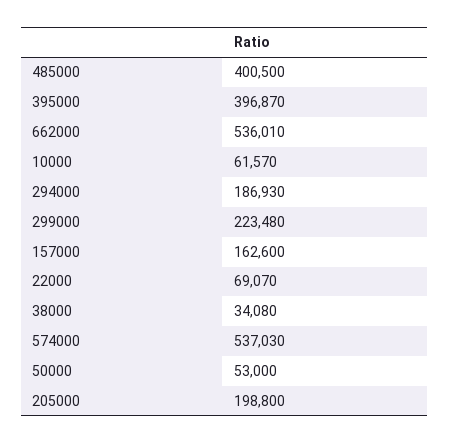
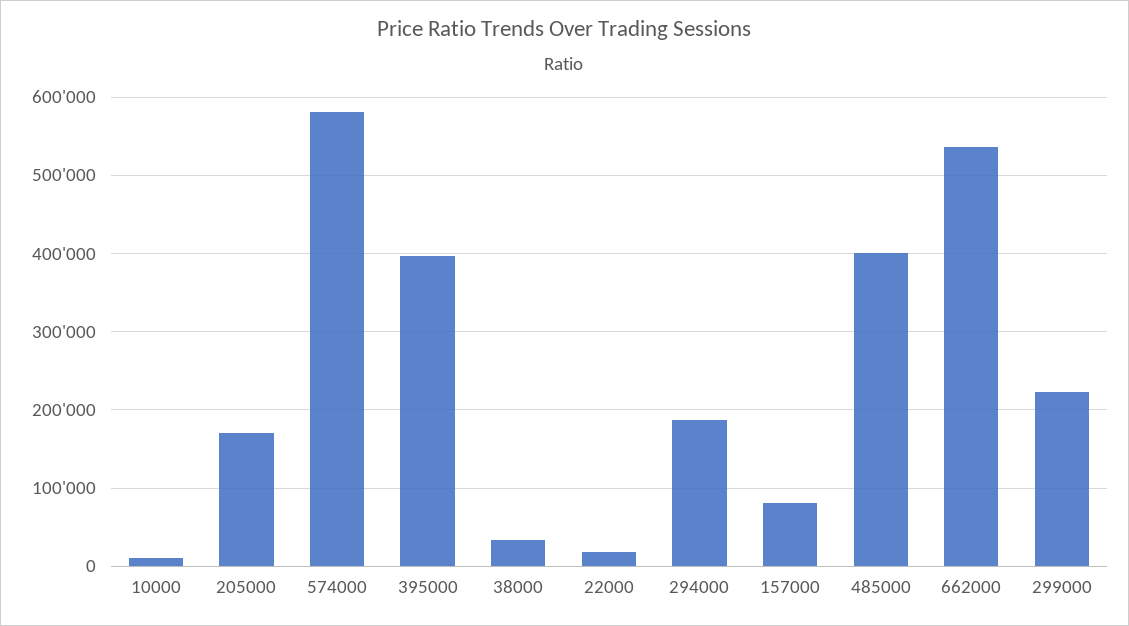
  {
    "485000": 400500,
    "395000": 396870,
    "662000": 536010,
-   "10000": 61570,
+   "10000": 10000,
    "294000": 186930,
    "299000": 223480,
-   "157000": 162600,
+   "157000": 80000,
-   "22000": 69070,
+   "22000": 20000,
    "38000": 34080,
-   "574000": 537030,
+   "574000": 580000,
-   "50000": 53000,
-   "205000": 198800
+   "205000": 170000
  }

